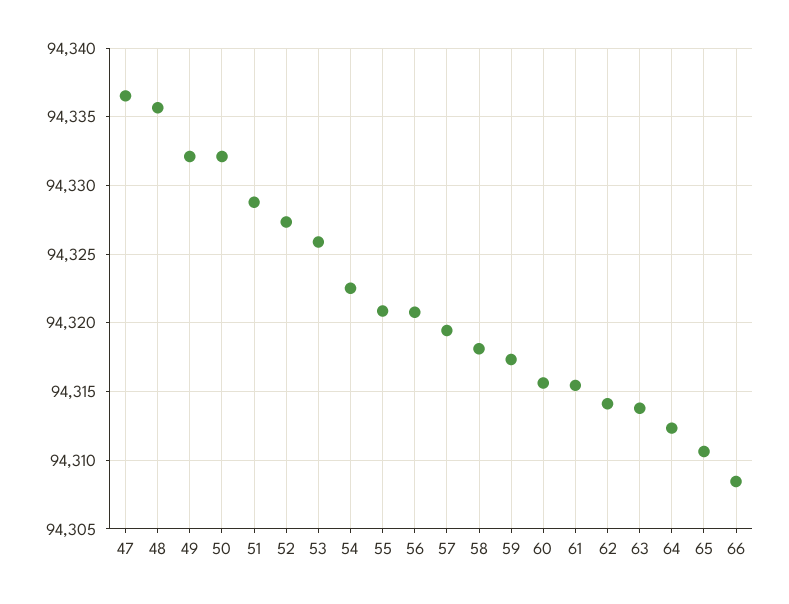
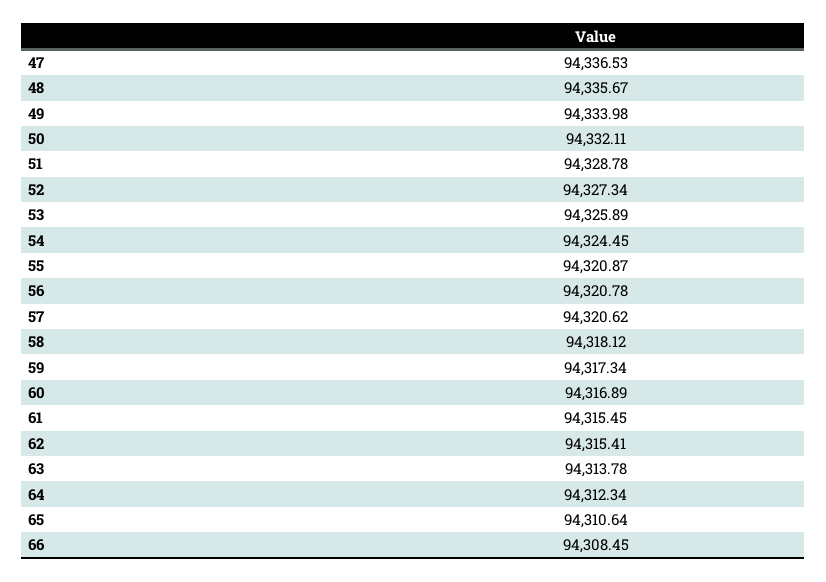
  {
    "47": 94336.53,
    "48": 94335.67,
-   "49": 94332,
+   "49": 94333.98,
    "50": 94332.11,
    "51": 94328.78,
    "52": 94327.34,
    "53": 94325.89,
-   "54": 94322.5,
+   "54": 94324.45,
    "55": 94320.87,
    "56": 94320.78,
-   "57": 94319.5,
+   "57": 94320.62,
    "58": 94318.12,
    "59": 94317.34,
-   "60": 94315.5,
+   "60": 94316.89,
    "61": 94315.45,
-   "62": 94314,
+   "62": 94315.41,
    "63": 94313.78,
    "64": 94312.34,
    "65": 94310.64,
    "66": 94308.45
  }

